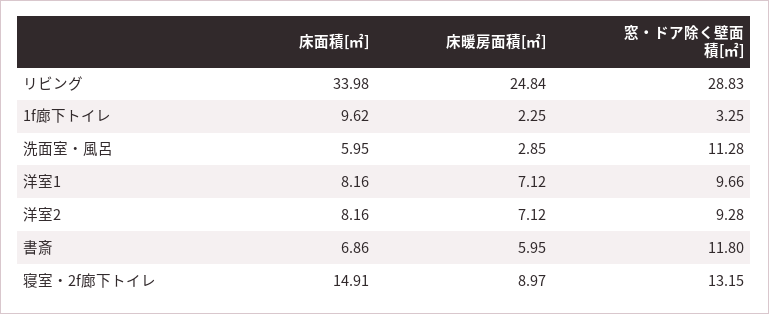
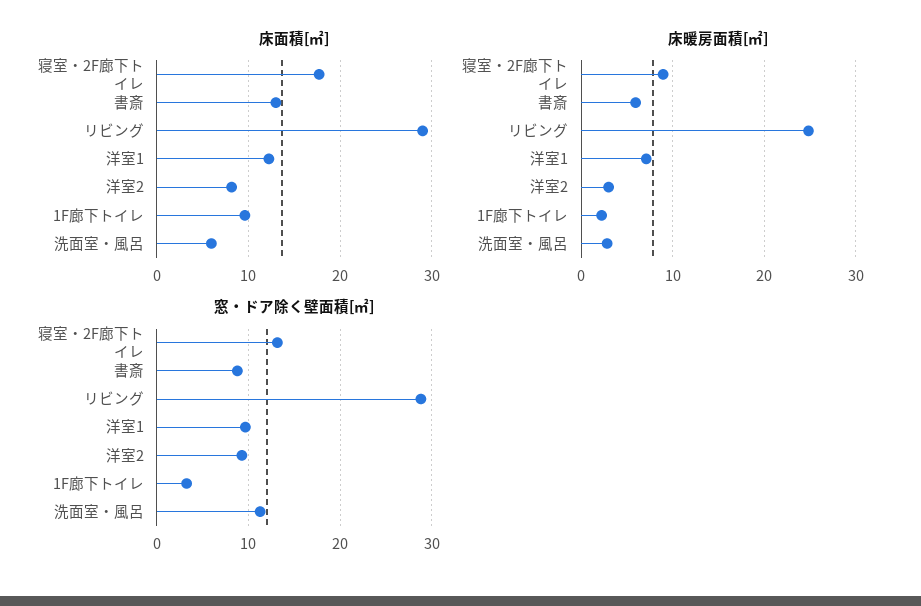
  {
    "床面積[㎡]": {
-     "リビング": 33.98,
+     "リビング": 29,
      "1f廊下トイレ": 9.62,
      "洗面室・風呂": 5.95,
-     "洋室1": 8.16,
+     "洋室1": 12,
      "洋室2": 8.16,
-     "書斎": 6.86,
+     "書斎": 13,
-     "寝室・2f廊下トイレ": 14.91
+     "寝室・2f廊下トイレ": 18
    },
    "床暖房面積[㎡]": {
      "リビング": 24.84,
      "1f廊下トイレ": 2.25,
      "洗面室・風呂": 2.85,
      "洋室1": 7.12,
-     "洋室2": 7.12,
+     "洋室2": 3,
      "書斎": 5.95,
      "寝室・2f廊下トイレ": 8.97
    },
    "窓・ドア除く壁面積[㎡]": {
      "リビング": 28.83,
      "1f廊下トイレ": 3.25,
      "洗面室・風呂": 11.28,
      "洋室1": 9.66,
      "洋室2": 9.28,
-     "書斎": 11.8,
+     "書斎": 9,
      "寝室・2f廊下トイレ": 13.15
    }
  }

